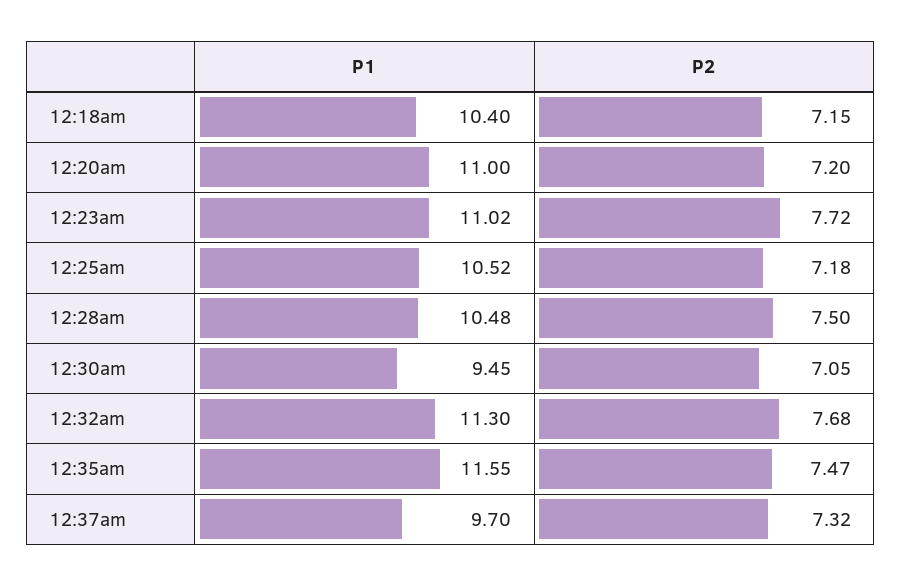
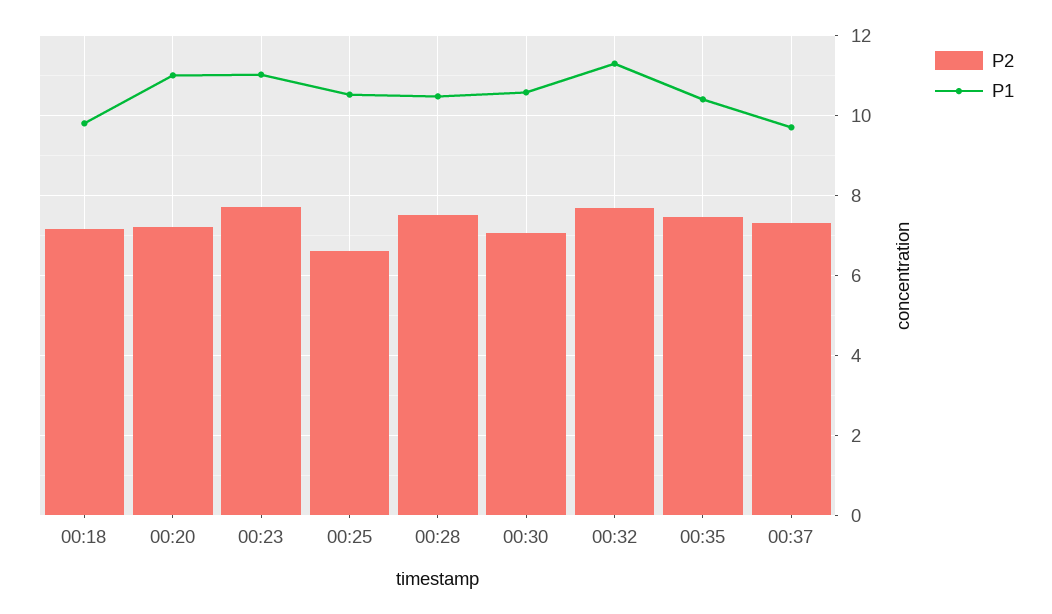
  {
    "P1": {
-     "12:18am": 10.4,
+     "12:18am": 9.8,
      "12:20am": 11,
      "12:23am": 11.02,
      "12:25am": 10.52,
      "12:28am": 10.48,
-     "12:30am": 9.45,
+     "12:30am": 10.6,
      "12:32am": 11.3,
-     "12:35am": 11.55,
+     "12:35am": 10.4,
      "12:37am": 9.7
    },
    "P2": {
      "12:18am": 7.15,
      "12:20am": 7.2,
      "12:23am": 7.72,
-     "12:25am": 7.18,
+     "12:25am": 6.6,
      "12:28am": 7.5,
      "12:30am": 7.05,
      "12:32am": 7.68,
      "12:35am": 7.47,
      "12:37am": 7.32
    }
  }

